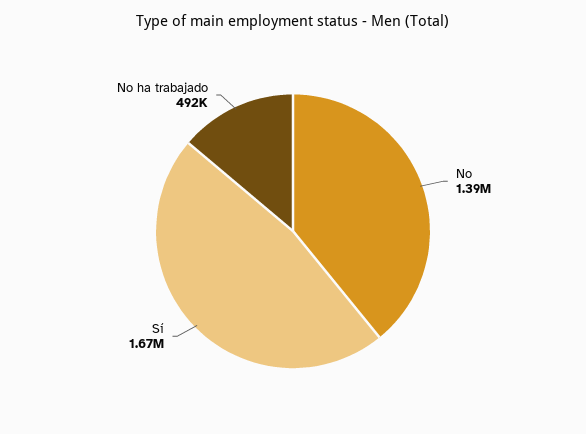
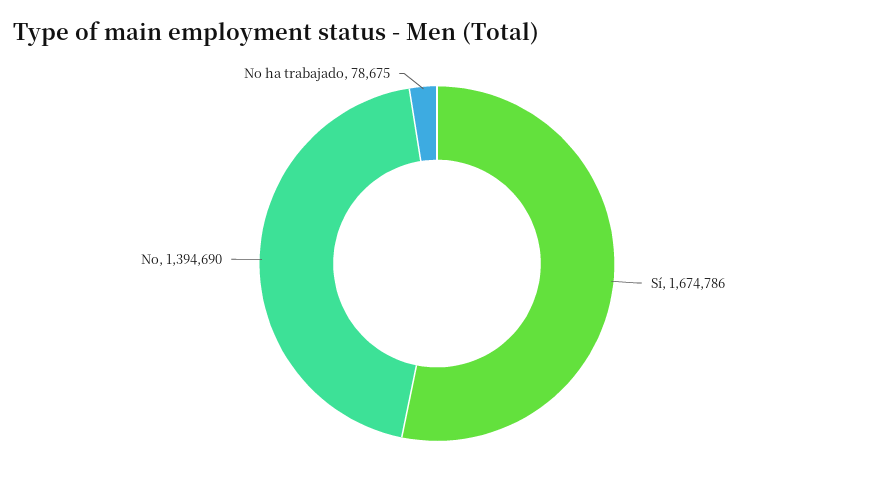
  {
    "No": 1394690,
    "Sí": 1674786,
-   "No ha trabajado": 492000
+   "No ha trabajado": 78675
  }

